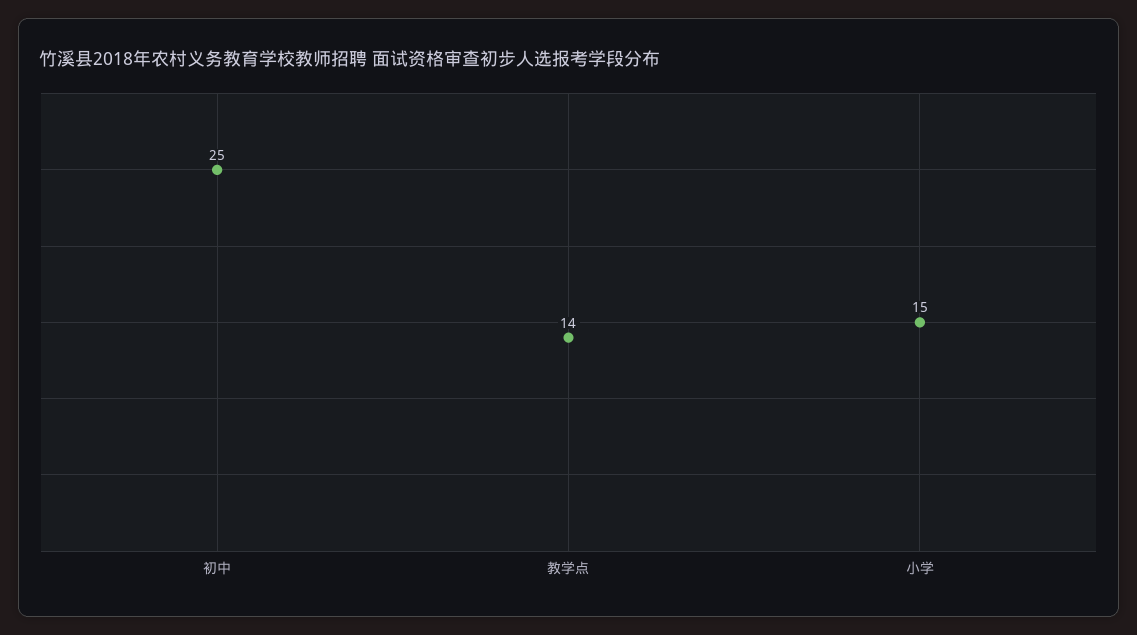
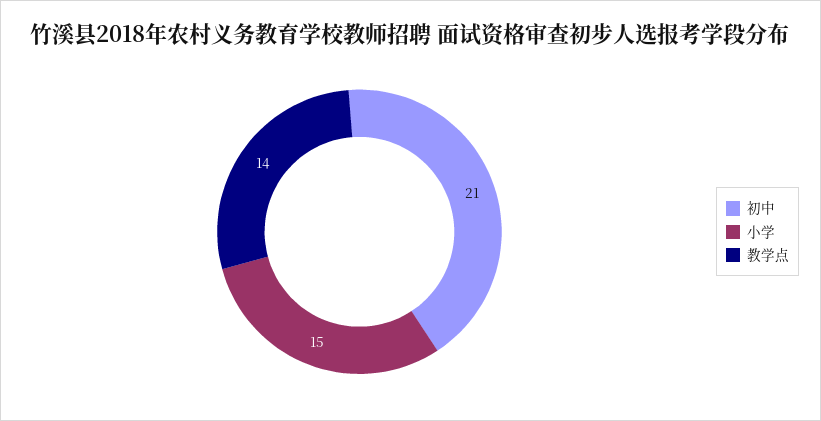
  {
-   "初中": 25,
+   "初中": 21,
    "教学点": 14,
    "小学": 15
  }

